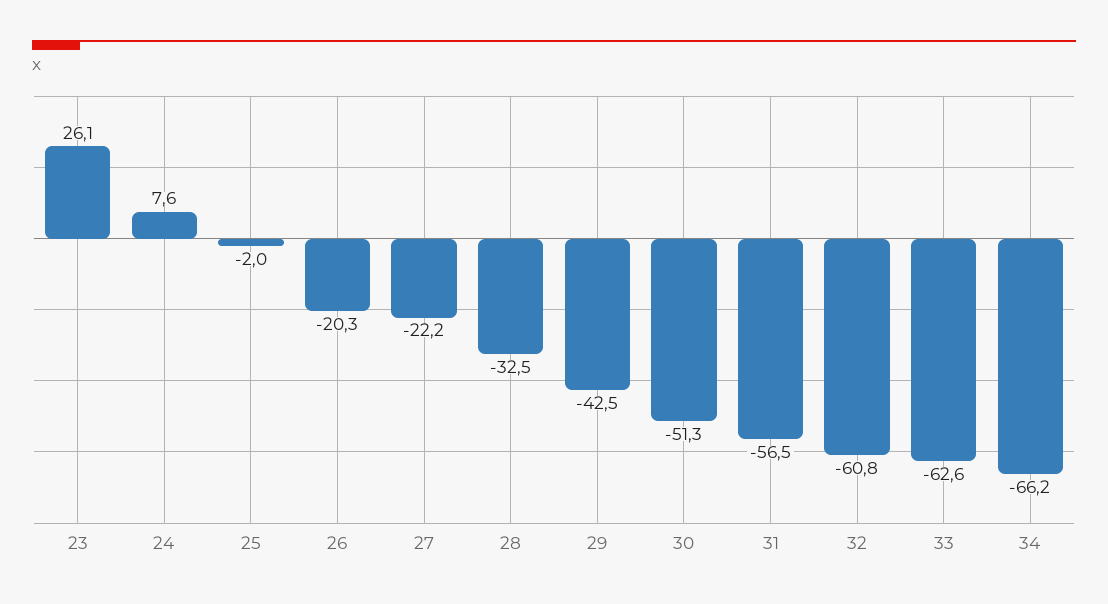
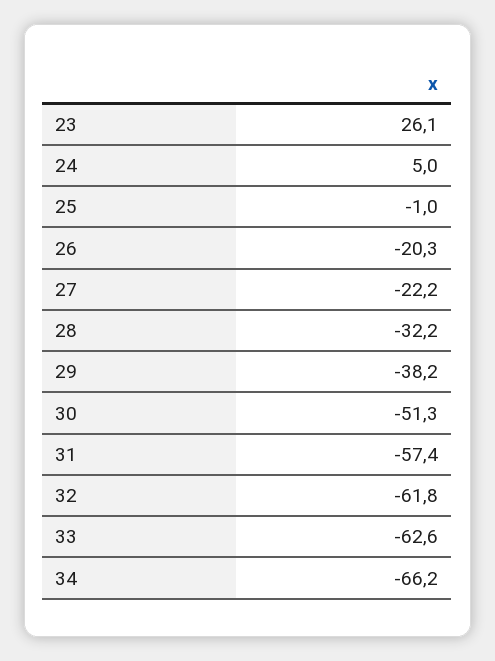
  {
    "23": 26.1,
-   "24": 7.6,
+   "24": 5,
-   "25": -2,
+   "25": -1,
    "26": -20.3,
    "27": -22.2,
-   "28": -32.5,
+   "28": -32.2,
-   "29": -42.5,
+   "29": -38.2,
    "30": -51.3,
-   "31": -56.5,
+   "31": -57.4,
-   "32": -60.8,
+   "32": -61.8,
    "33": -62.6,
    "34": -66.2
  }

